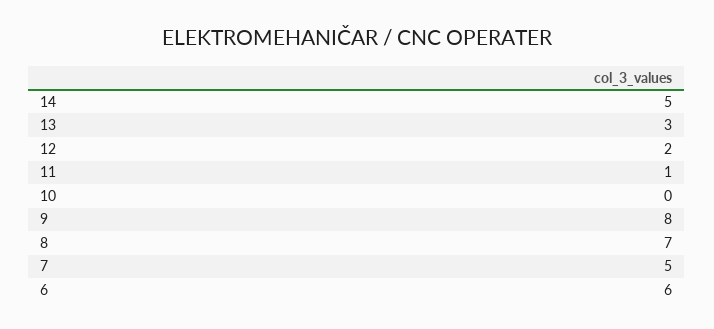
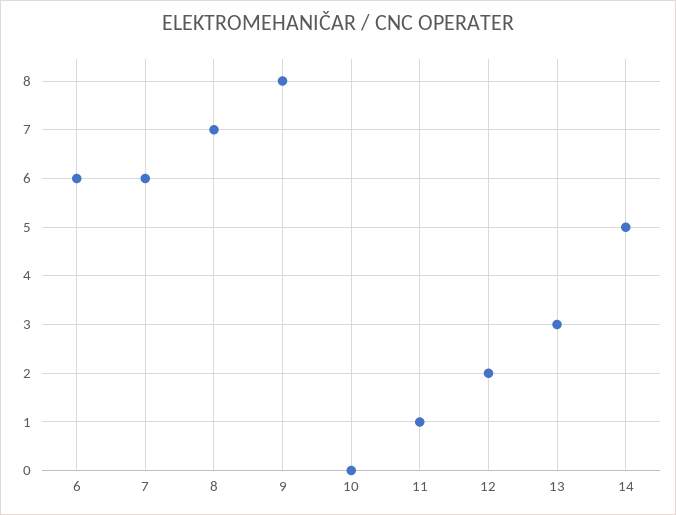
  {
    "14": 5,
    "13": 3,
    "12": 2,
    "11": 1,
    "10": 0,
    "9": 8,
    "8": 7,
-   "7": 5,
+   "7": 6,
    "6": 6
  }

